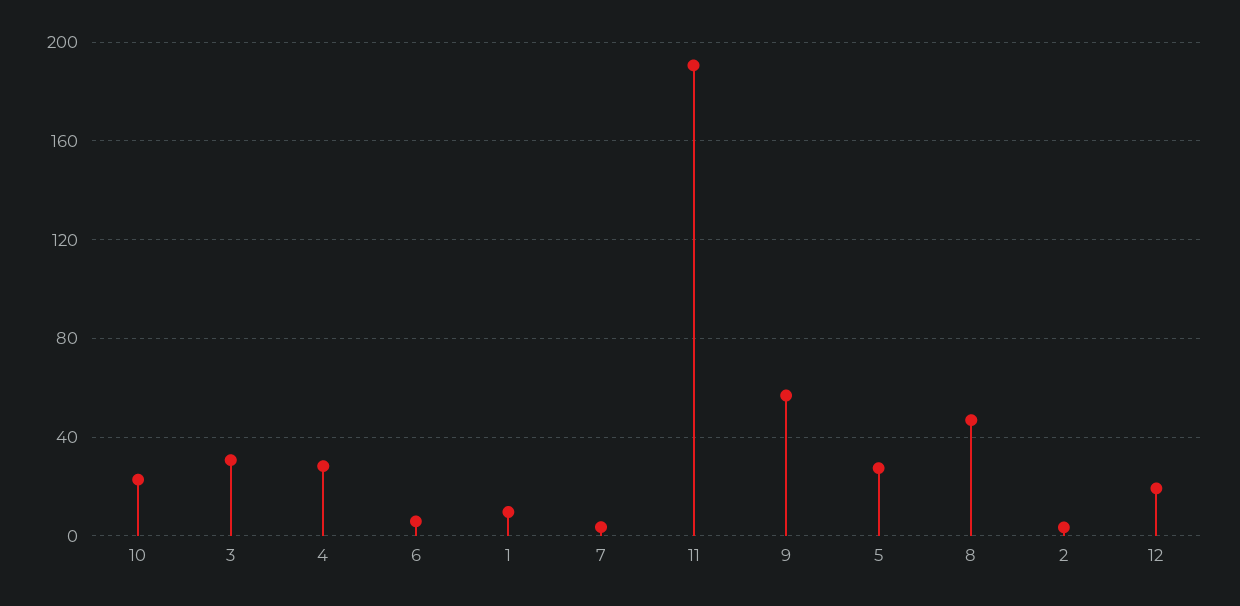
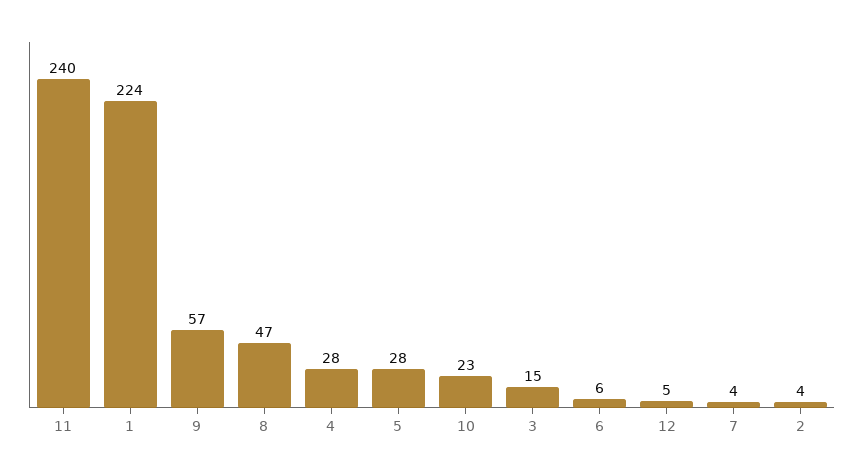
  {
    "10": 23,
-   "3": 30,
+   "3": 15,
    "4": 28,
    "6": 6,
-   "1": 10,
+   "1": 224,
    "7": 4,
-   "11": 190,
+   "11": 240,
    "9": 57,
    "5": 28,
    "8": 47,
    "2": 4,
-   "12": 20
+   "12": 5
  }

